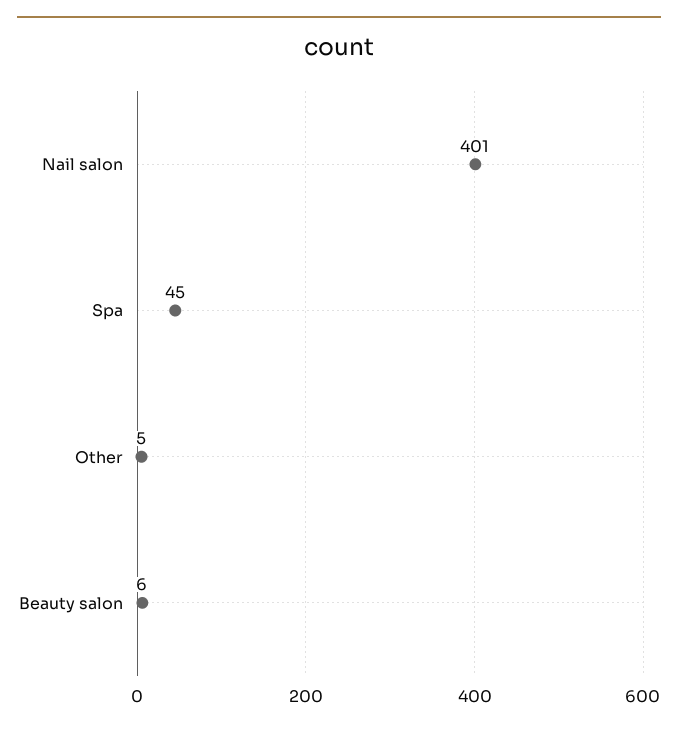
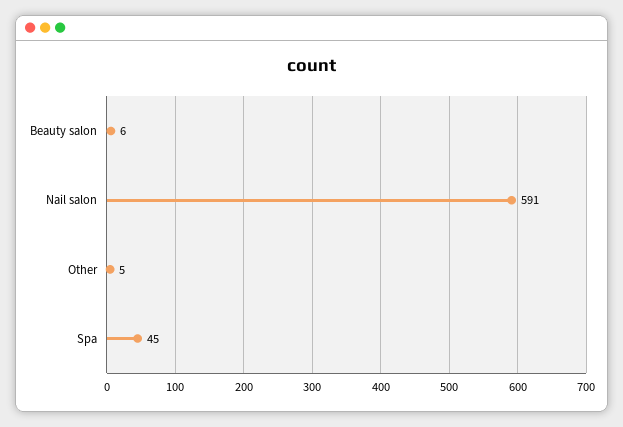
  {
-   "Nail salon": 401,
+   "Nail salon": 591,
    "Spa": 45,
    "Other": 5,
    "Beauty salon": 6
  }

